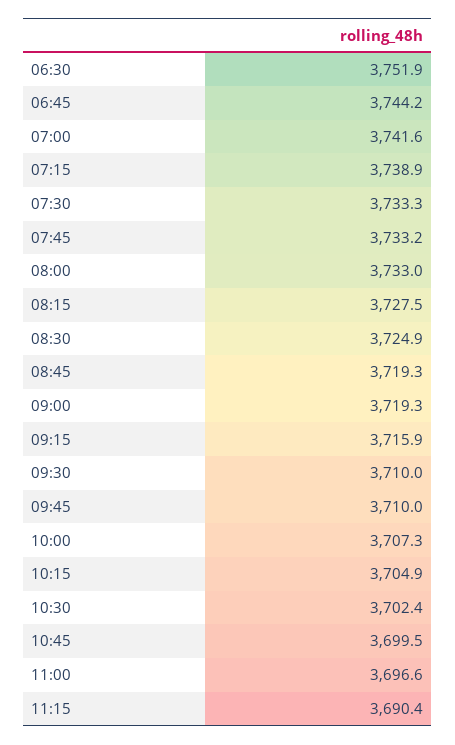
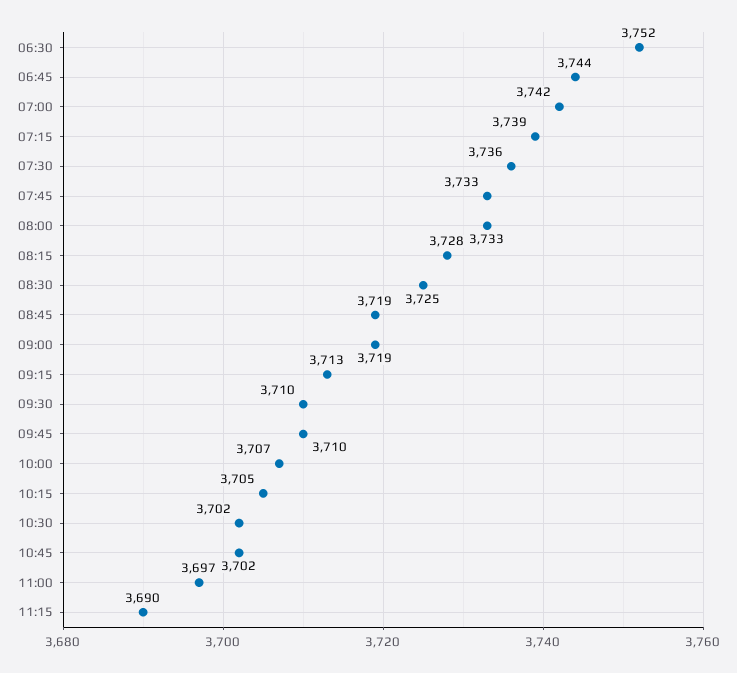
  {
    "06:30": 3751.9,
    "06:45": 3744.2,
    "07:00": 3741.6,
    "07:15": 3738.9,
-   "07:30": 3733.3,
+   "07:30": 3736,
    "07:45": 3733.2,
    "08:00": 3733,
    "08:15": 3727.5,
    "08:30": 3724.9,
    "08:45": 3719.3,
    "09:00": 3719.3,
-   "09:15": 3715.9,
+   "09:15": 3713,
    "09:30": 3710,
    "09:45": 3710,
    "10:00": 3707.3,
    "10:15": 3704.9,
    "10:30": 3702.4,
-   "10:45": 3699.5,
+   "10:45": 3702,
    "11:00": 3696.6,
    "11:15": 3690.4
  }

